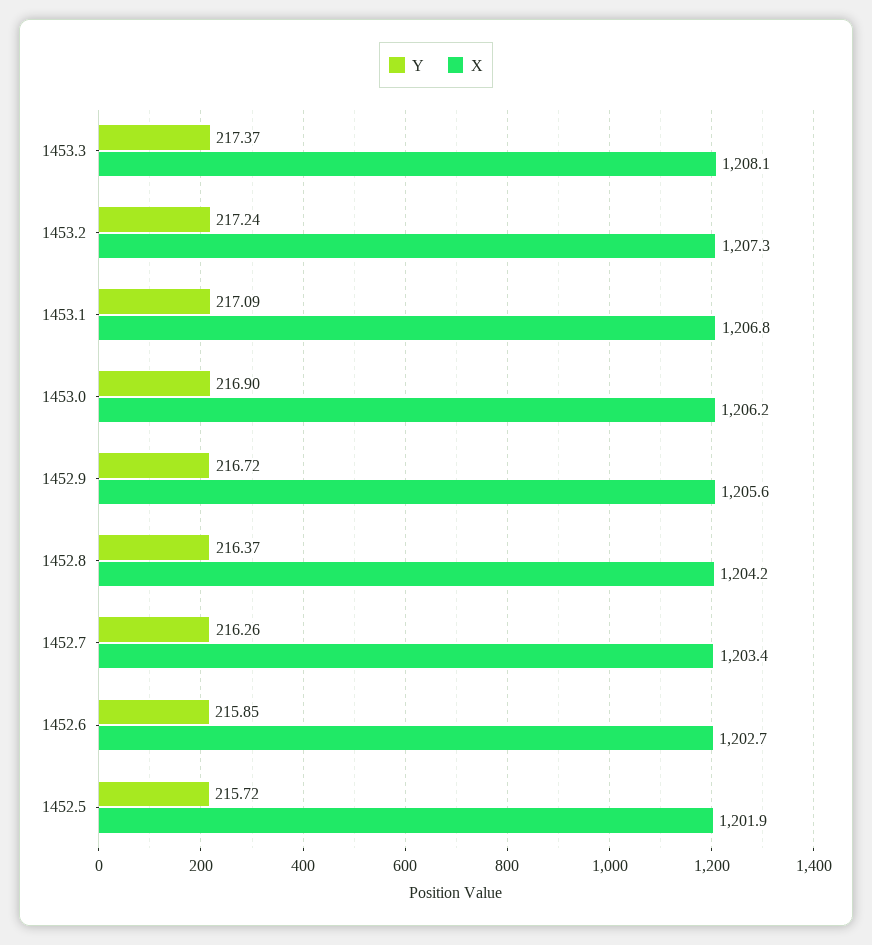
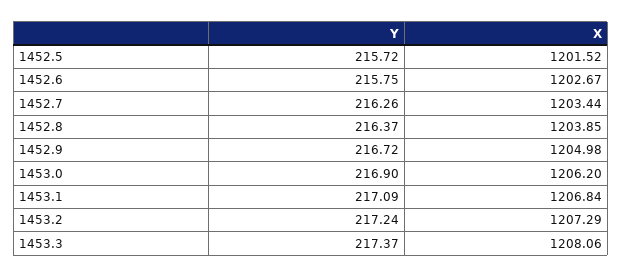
  {
    "Y": {
      "1453.3": 217.37,
      "1453.2": 217.24,
      "1453.1": 217.09,
      "1453.0": 216.9,
      "1452.9": 216.72,
      "1452.8": 216.37,
      "1452.7": 216.26,
-     "1452.6": 215.85,
+     "1452.6": 215.75,
      "1452.5": 215.72
    },
    "X": {
      "1453.3": 1208.06,
      "1453.2": 1207.29,
      "1453.1": 1206.84,
      "1453.0": 1206.2,
-     "1452.9": 1205.6,
+     "1452.9": 1204.98,
-     "1452.8": 1204.2,
+     "1452.8": 1203.85,
      "1452.7": 1203.44,
      "1452.6": 1202.67,
-     "1452.5": 1201.9
+     "1452.5": 1201.52
    }
  }

